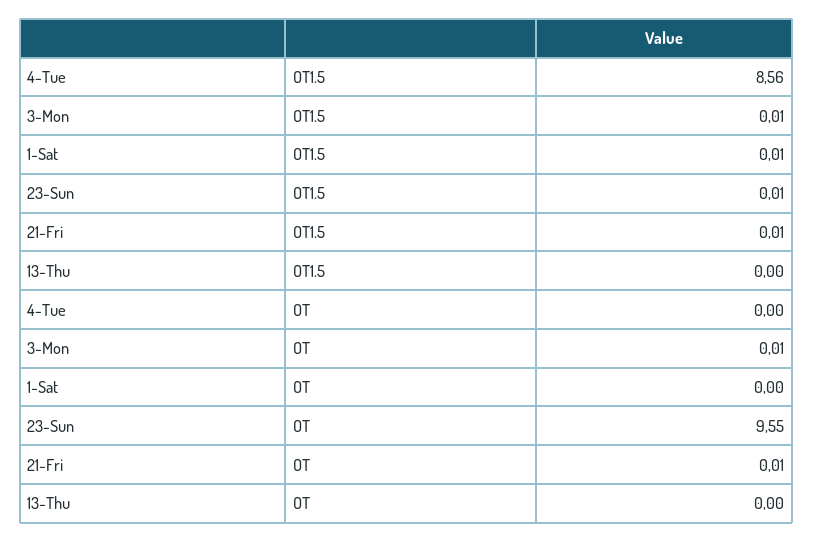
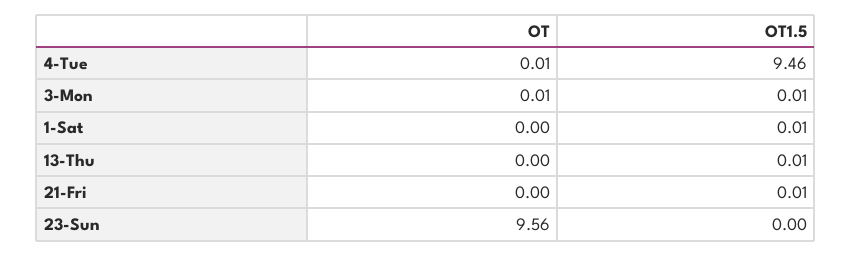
  {
    "4-Tue": {
-     "OT1.5": 8.56,
+     "OT1.5": 9.46,
-     "OT": 0
+     "OT": 0.01
    },
    "3-Mon": {
      "OT1.5": 0.01,
      "OT": 0.01
    },
    "1-Sat": {
      "OT1.5": 0.01,
      "OT": 0
    },
    "23-Sun": {
-     "OT1.5": 0.01,
+     "OT1.5": 0,
-     "OT": 9.55
+     "OT": 9.56
    },
    "21-Fri": {
      "OT1.5": 0.01,
-     "OT": 0.01
+     "OT": 0
    },
    "13-Thu": {
-     "OT1.5": 0,
+     "OT1.5": 0.01,
      "OT": 0
    }
  }

